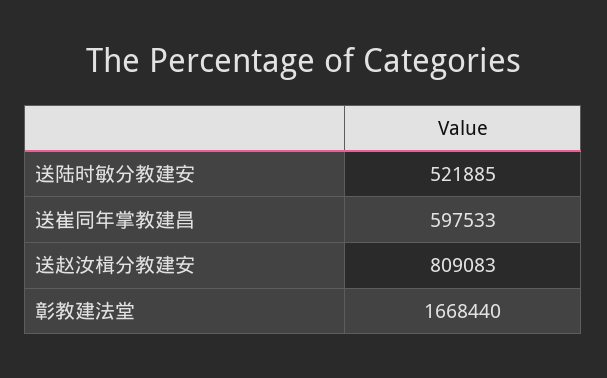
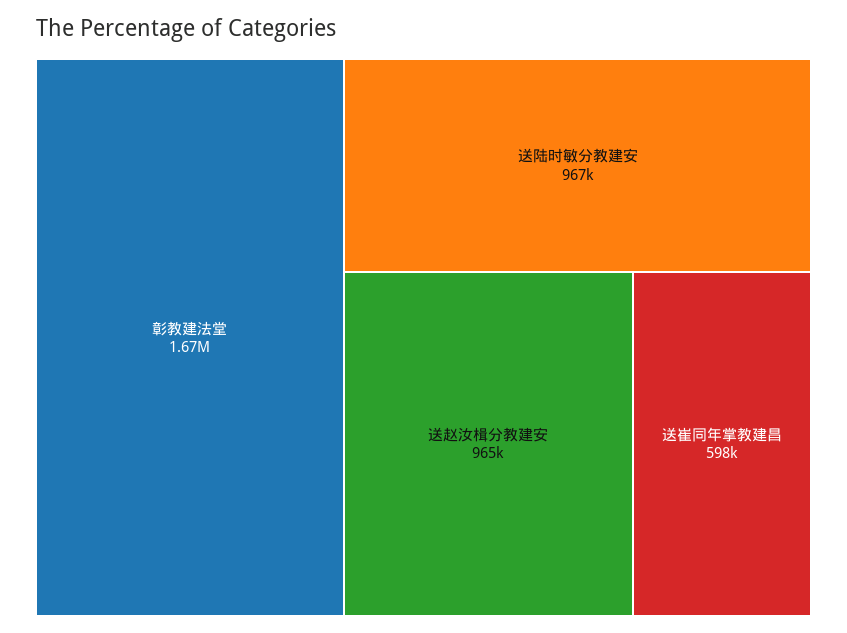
  {
-   "送陆时敏分教建安": 521885,
+   "送陆时敏分教建安": 967000,
    "送崔同年掌教建昌": 597533,
-   "送赵汝楫分教建安": 809083,
+   "送赵汝楫分教建安": 965000,
    "彰教建法堂": 1668440
  }

